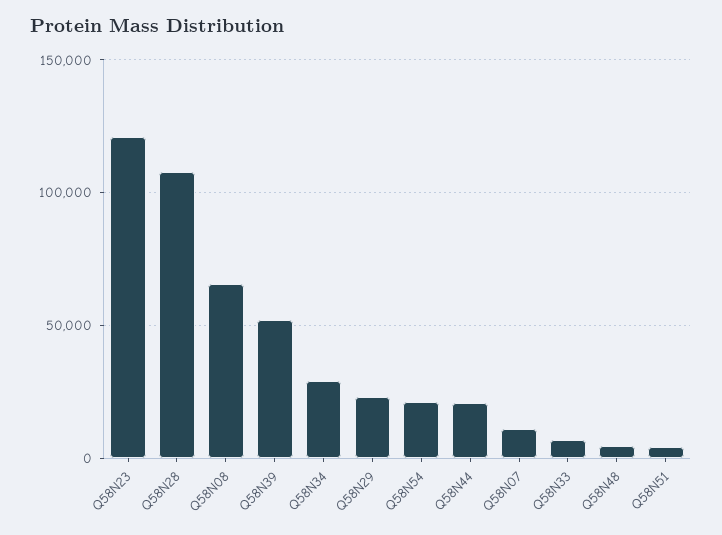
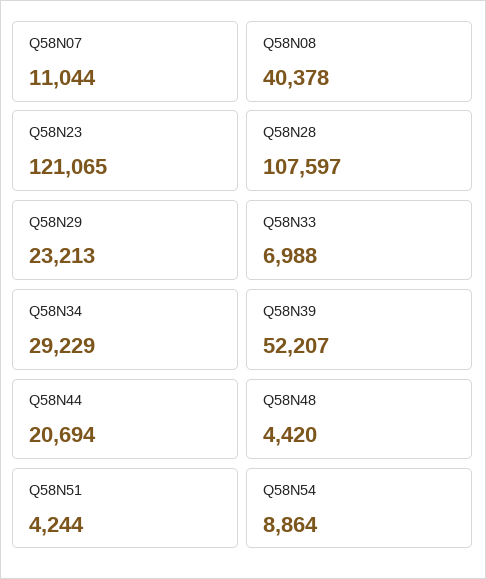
  {
    "Q58N23": 121065,
    "Q58N28": 107597,
-   "Q58N08": 65000,
+   "Q58N08": 40378,
    "Q58N39": 52207,
    "Q58N34": 29229,
    "Q58N29": 23213,
-   "Q58N54": 20000,
+   "Q58N54": 8864,
    "Q58N44": 20694,
    "Q58N07": 11044,
    "Q58N33": 6988,
    "Q58N48": 4420,
    "Q58N51": 4244
  }

